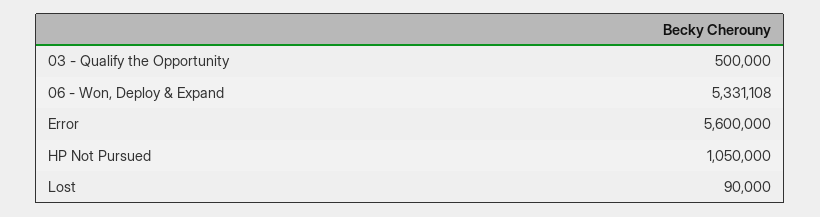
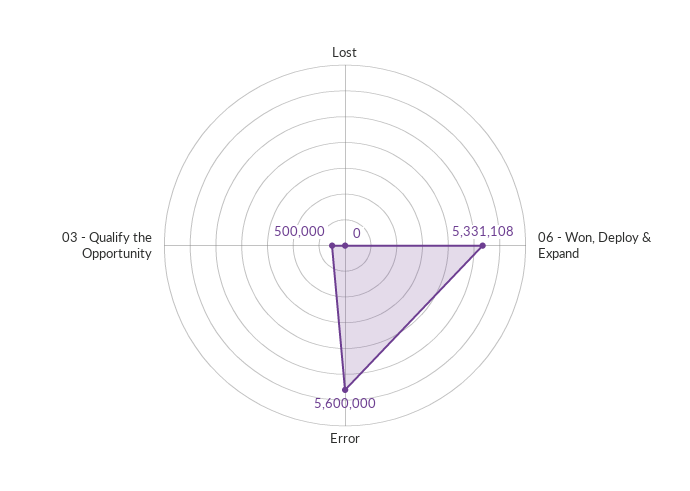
  {
    "03 - Qualify the Opportunity": 500000,
    "06 - Won, Deploy & Expand": 5331108,
    "Error": 5600000,
-   "HP Not Pursued": 1050000,
-   "Lost": 90000
+   "Lost": 0
  }

